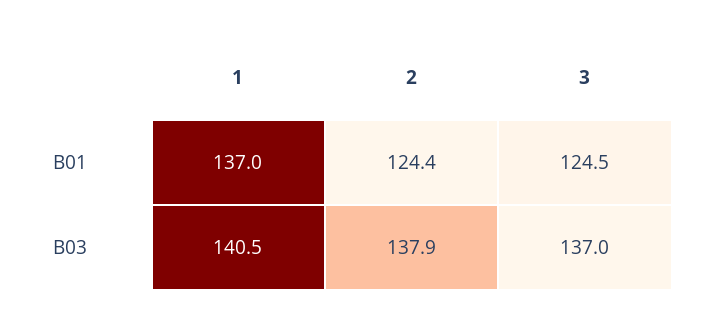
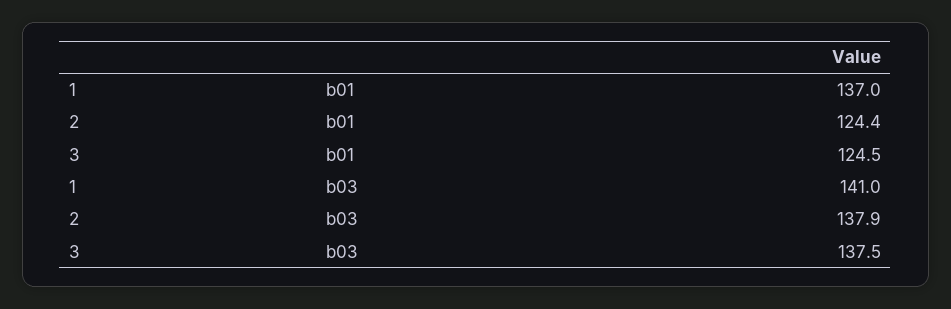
  {
    "1": {
      "B01": 137,
-     "B03": 140.5
+     "B03": 141
    },
    "2": {
      "B01": 124.4,
      "B03": 137.9
    },
    "3": {
      "B01": 124.5,
-     "B03": 137
+     "B03": 137.5
    }
  }

